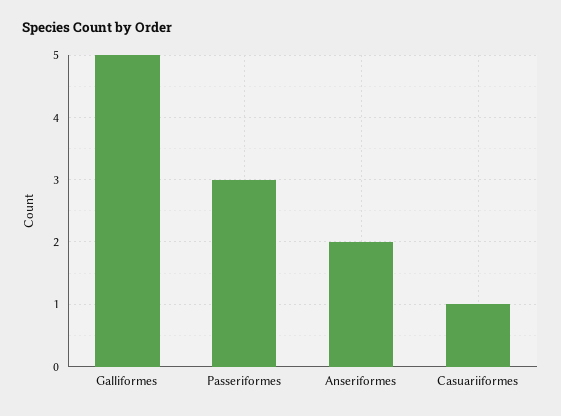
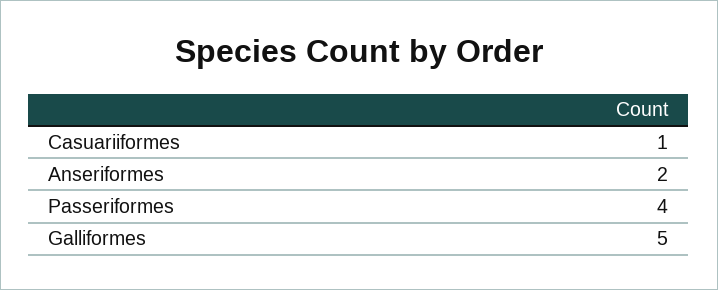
  {
    "Galliformes": 5,
-   "Passeriformes": 3,
+   "Passeriformes": 4,
    "Anseriformes": 2,
    "Casuariiformes": 1
  }

